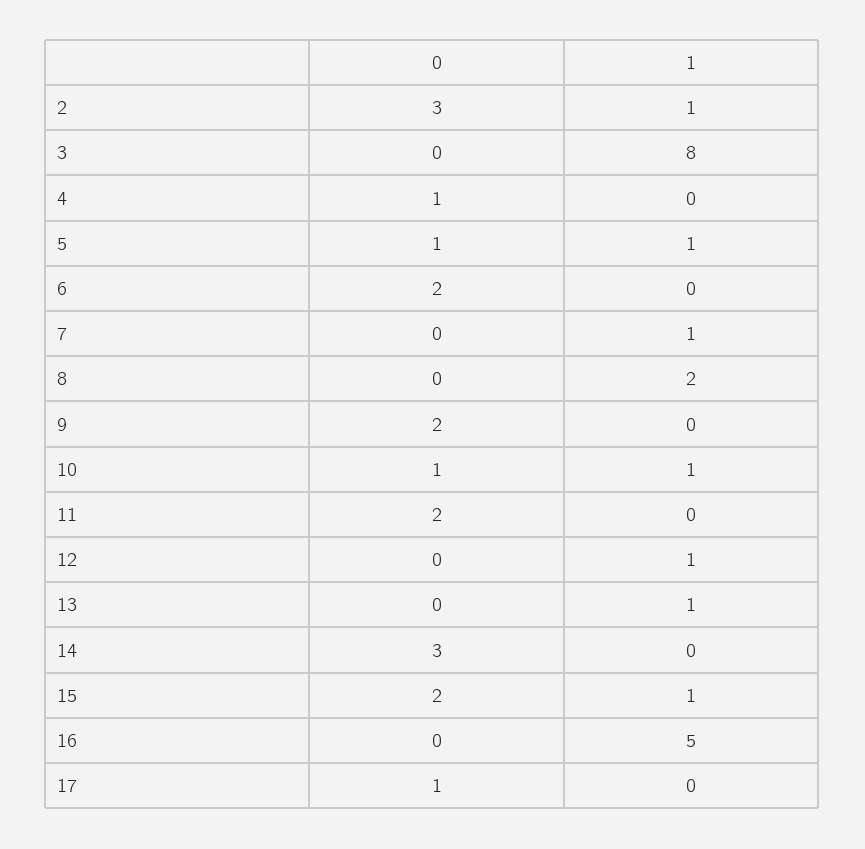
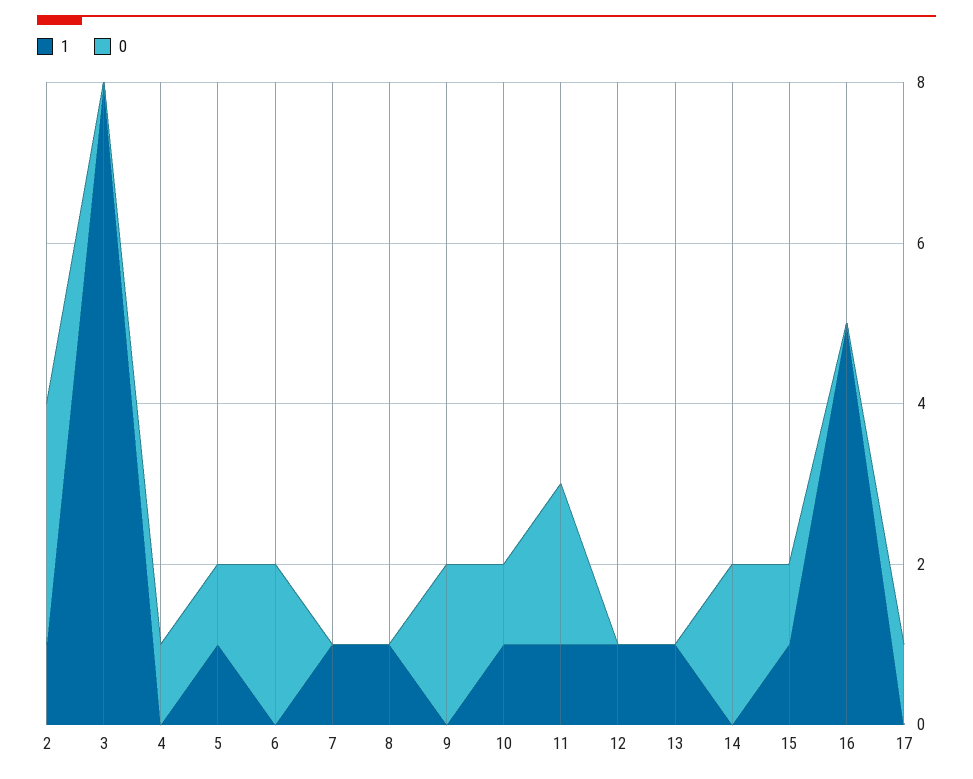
  {
    "0": {
      "2": 3,
      "3": 0,
      "4": 1,
      "5": 1,
      "6": 2,
      "7": 0,
      "8": 0,
      "9": 2,
      "10": 1,
      "11": 2,
      "12": 0,
      "13": 0,
-     "14": 3,
+     "14": 2,
-     "15": 2,
+     "15": 1,
      "16": 0,
      "17": 1
    },
    "1": {
      "2": 1,
      "3": 8,
      "4": 0,
      "5": 1,
      "6": 0,
      "7": 1,
-     "8": 2,
+     "8": 1,
      "9": 0,
      "10": 1,
-     "11": 0,
+     "11": 1,
      "12": 1,
      "13": 1,
      "14": 0,
      "15": 1,
      "16": 5,
      "17": 0
    }
  }

